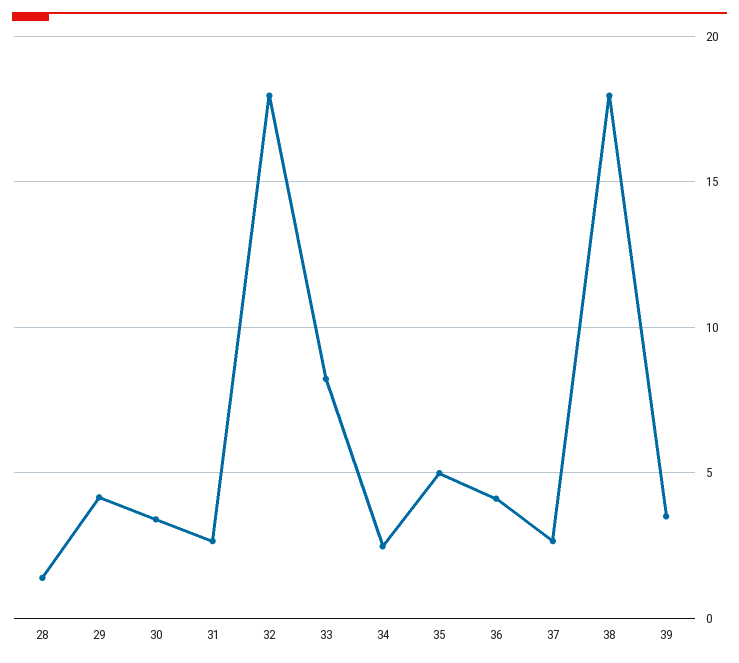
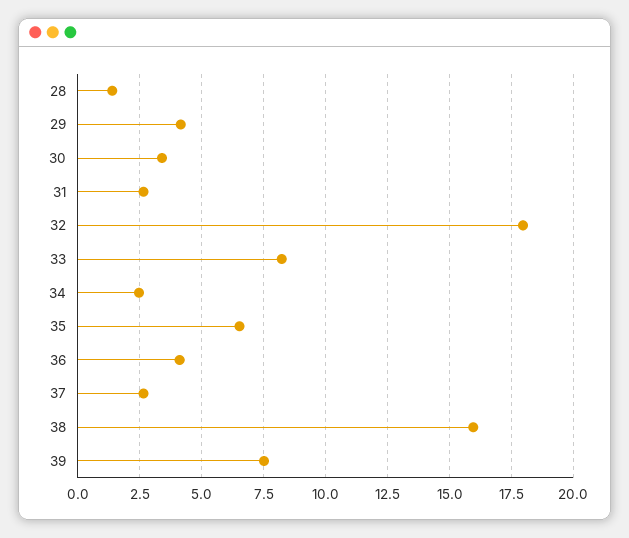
  {
    "28": 1.5,
    "29": 4.25,
    "30": 3.5,
    "31": 2.75,
    "32": 18,
    "33": 8.25,
    "34": 2.5,
-   "35": 5,
+   "35": 6.5,
    "36": 4,
    "37": 2.75,
-   "38": 18,
+   "38": 16,
-   "39": 3.5
+   "39": 7.5
  }

